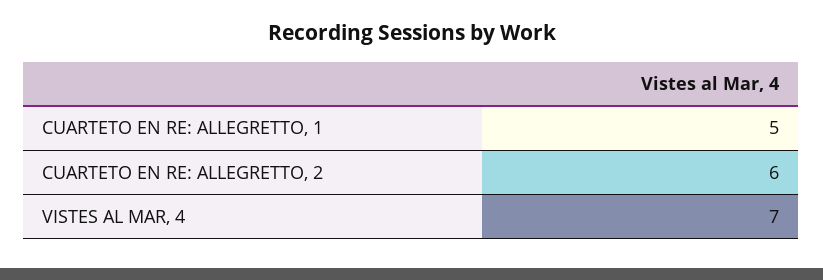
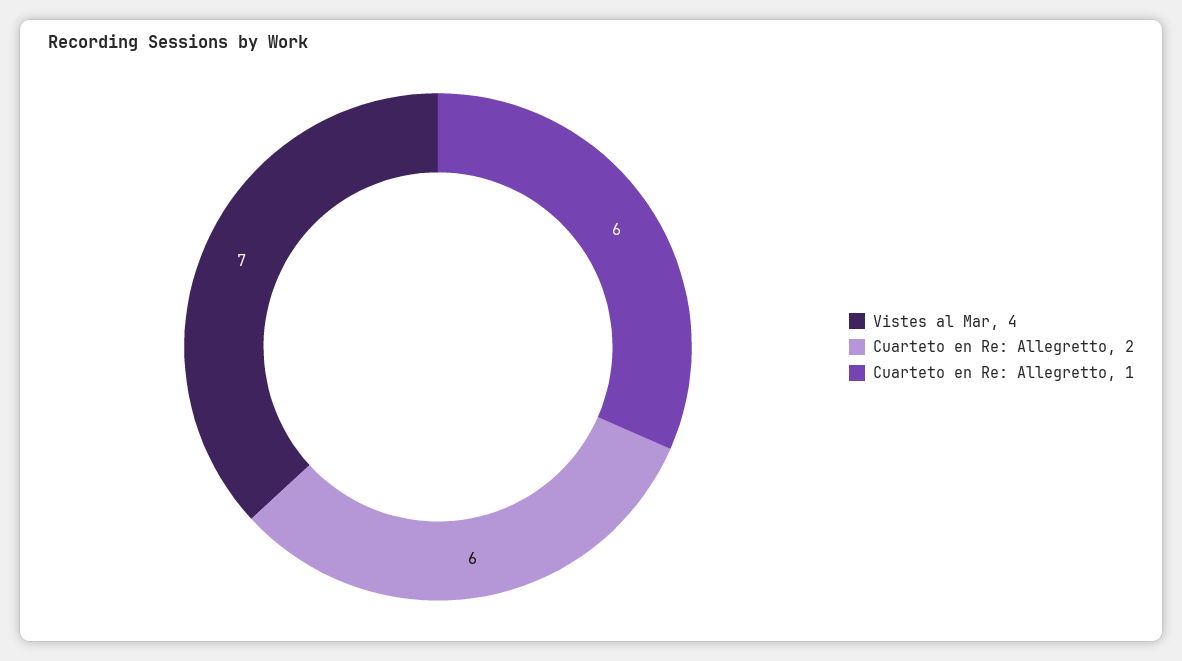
  {
-   "CUARTETO EN RE: ALLEGRETTO, 1": 5,
+   "CUARTETO EN RE: ALLEGRETTO, 1": 6,
    "CUARTETO EN RE: ALLEGRETTO, 2": 6,
    "VISTES AL MAR, 4": 7
  }

